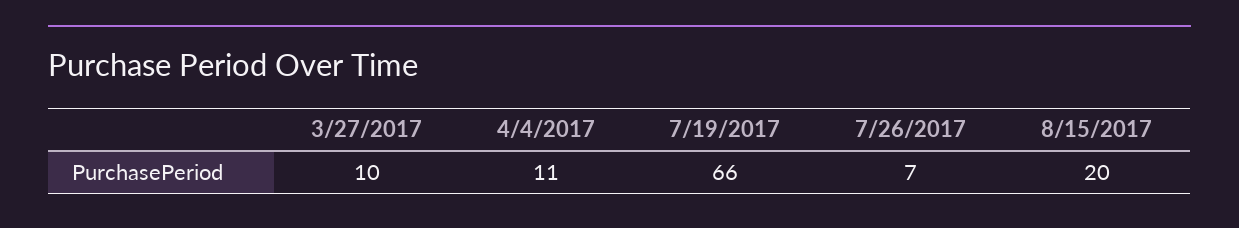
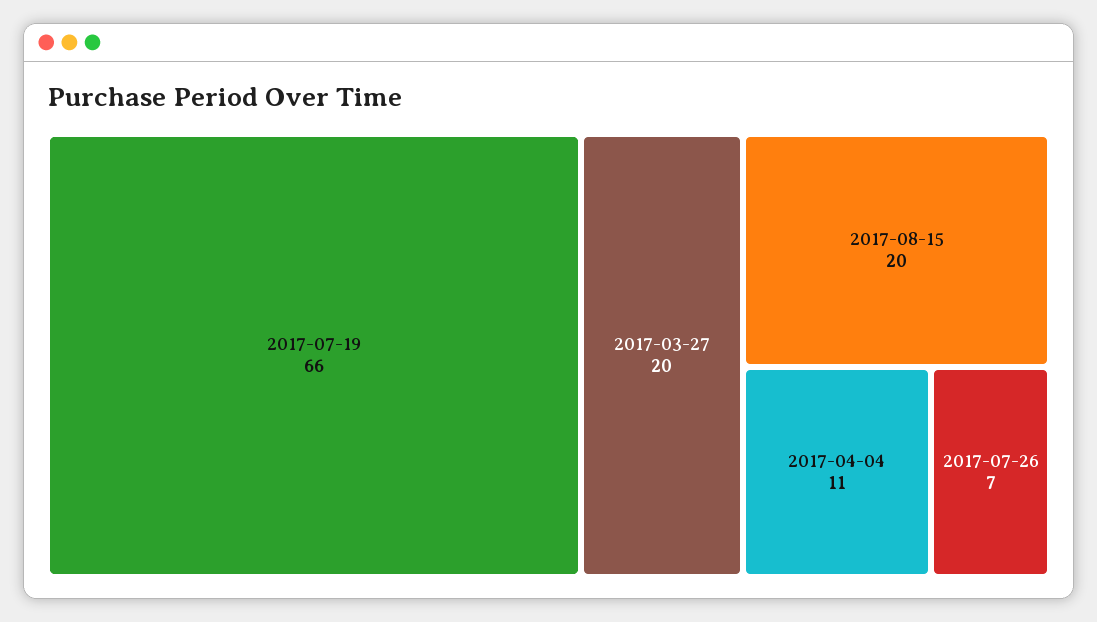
  {
-   "3/27/2017": 10,
+   "3/27/2017": 20,
    "4/4/2017": 11,
    "7/19/2017": 66,
    "7/26/2017": 7,
    "8/15/2017": 20
  }

